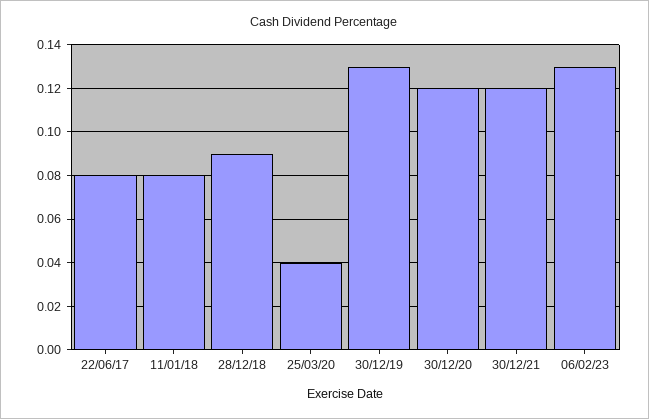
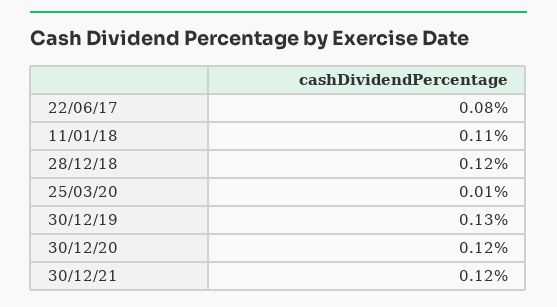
  {
    "22/06/17": 0.08,
-   "11/01/18": 0.08,
+   "11/01/18": 0.11,
-   "28/12/18": 0.09,
+   "28/12/18": 0.12,
-   "25/03/20": 0.04,
+   "25/03/20": 0.01,
    "30/12/19": 0.13,
    "30/12/20": 0.12,
-   "30/12/21": 0.12,
+   "30/12/21": 0.12
-   "06/02/23": 0.13
  }

